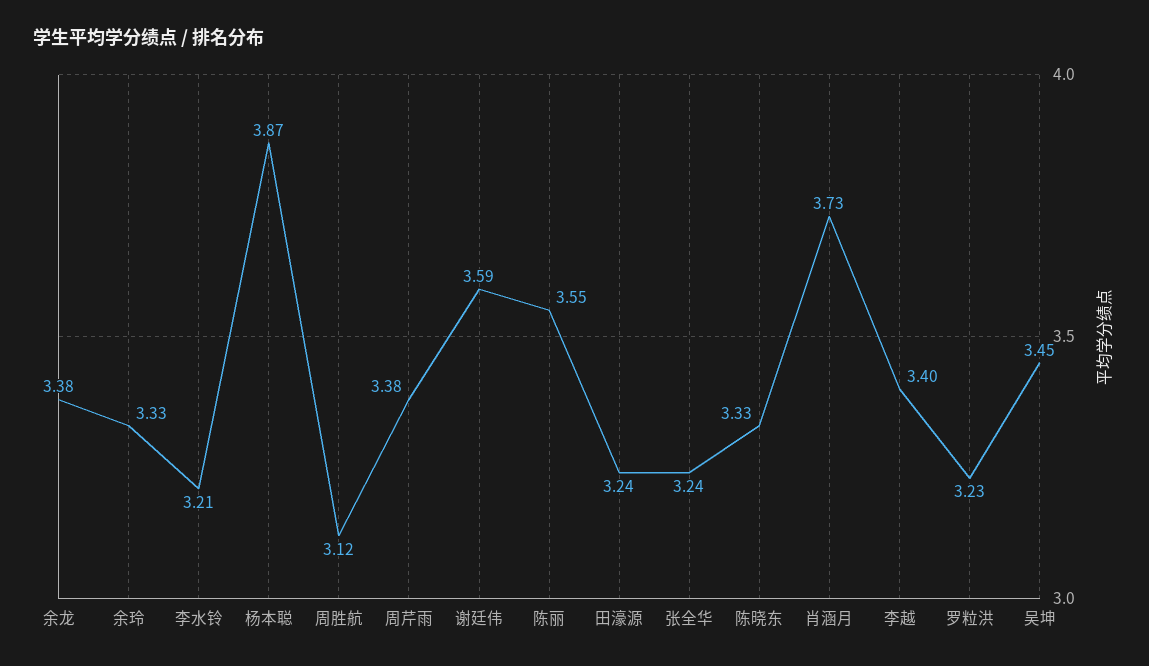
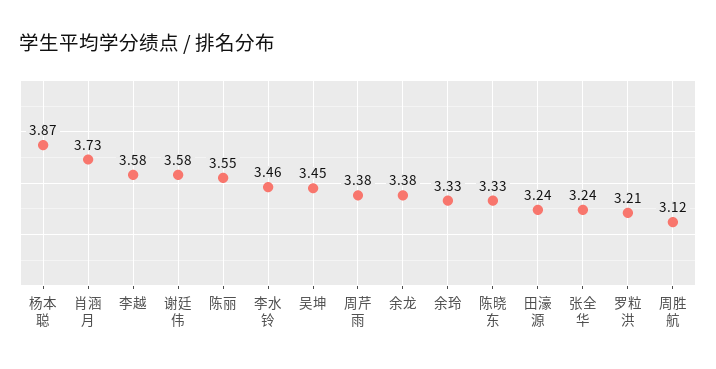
  {
    "余龙": 3.38,
    "余玲": 3.33,
-   "李水铃": 3.21,
+   "李水铃": 3.46,
    "杨本聪": 3.87,
    "周胜航": 3.12,
    "周芹雨": 3.38,
-   "谢廷伟": 3.59,
+   "谢廷伟": 3.58,
    "陈丽": 3.55,
    "田濠源": 3.24,
    "张全华": 3.24,
    "陈晓东": 3.33,
    "肖涵月": 3.73,
-   "李越": 3.4,
+   "李越": 3.58,
-   "罗粒洪": 3.23,
+   "罗粒洪": 3.21,
    "吴坤": 3.45
  }

